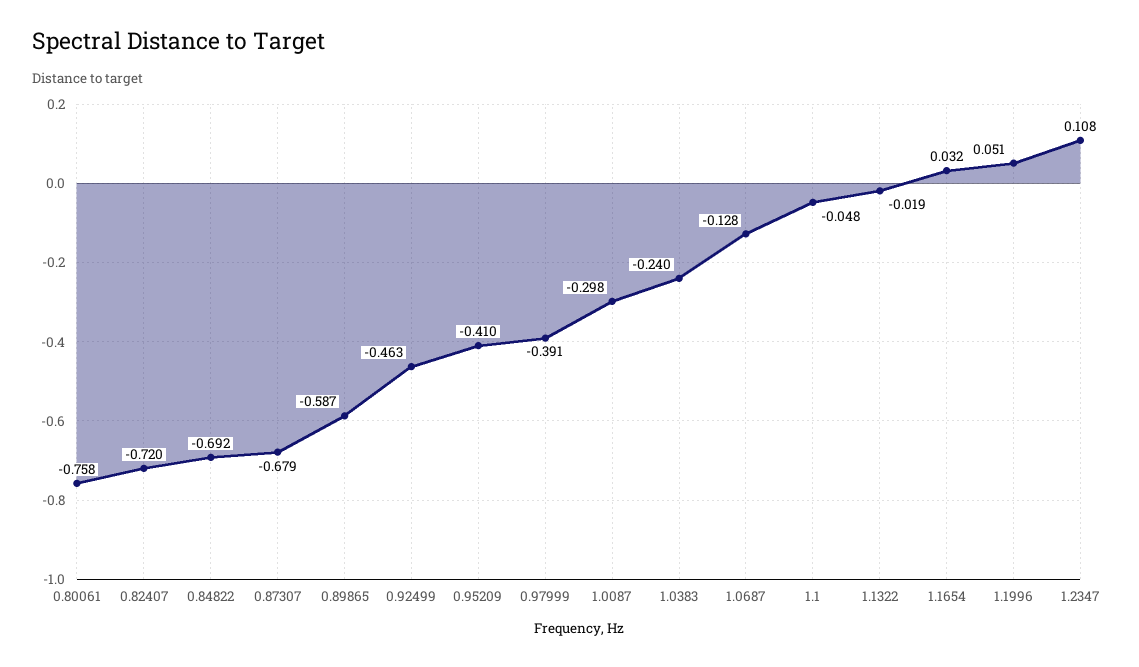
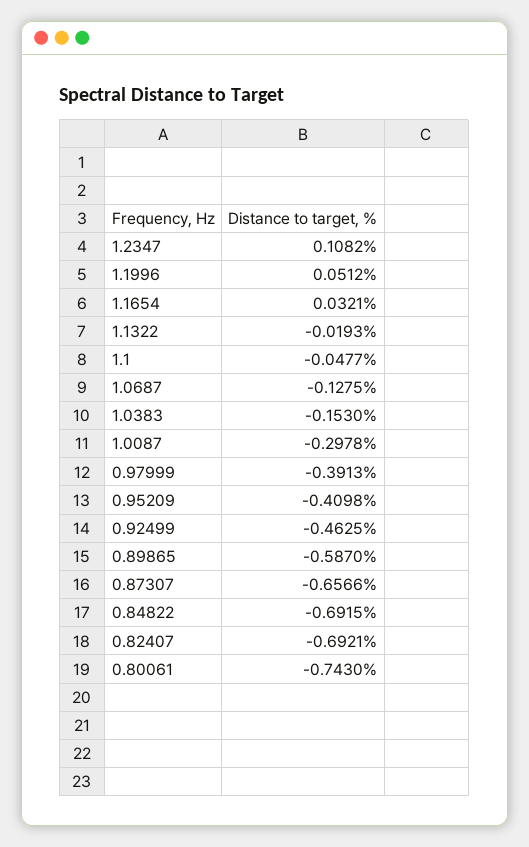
  {
-   "0.80061": -0.758,
+   "0.80061": -0.743,
-   "0.82407": -0.72,
+   "0.82407": -0.6921,
    "0.84822": -0.6915,
-   "0.87307": -0.679,
+   "0.87307": -0.6566,
    "0.89865": -0.587,
    "0.92499": -0.4625,
    "0.95209": -0.4098,
    "0.97999": -0.3913,
    "1.0087": -0.2978,
-   "1.0383": -0.24,
+   "1.0383": -0.153,
    "1.0687": -0.1275,
    "1.1": -0.0477,
    "1.1322": -0.0193,
    "1.1654": 0.0321,
    "1.1996": 0.0512,
    "1.2347": 0.1082
  }

